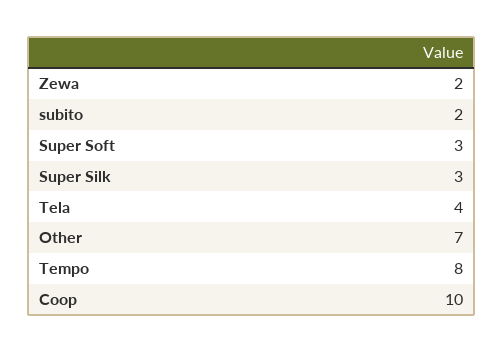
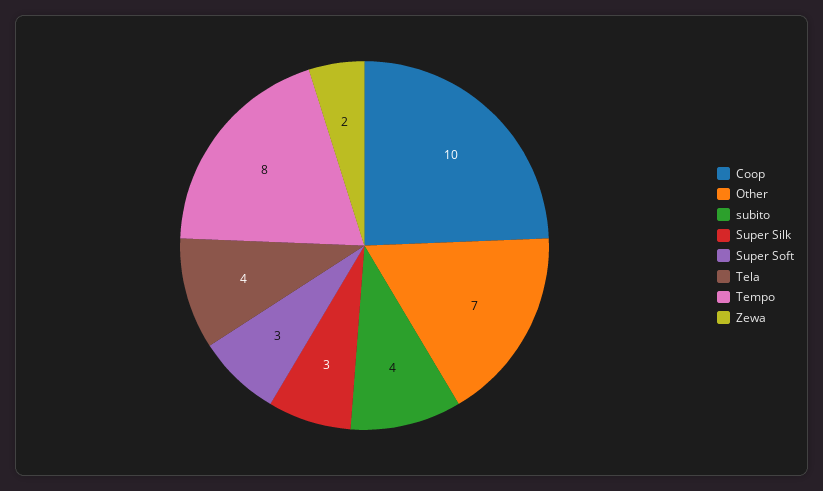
  {
    "Zewa": 2,
-   "subito": 2,
+   "subito": 4,
    "Super Soft": 3,
    "Super Silk": 3,
    "Tela": 4,
    "Other": 7,
    "Tempo": 8,
    "Coop": 10
  }

